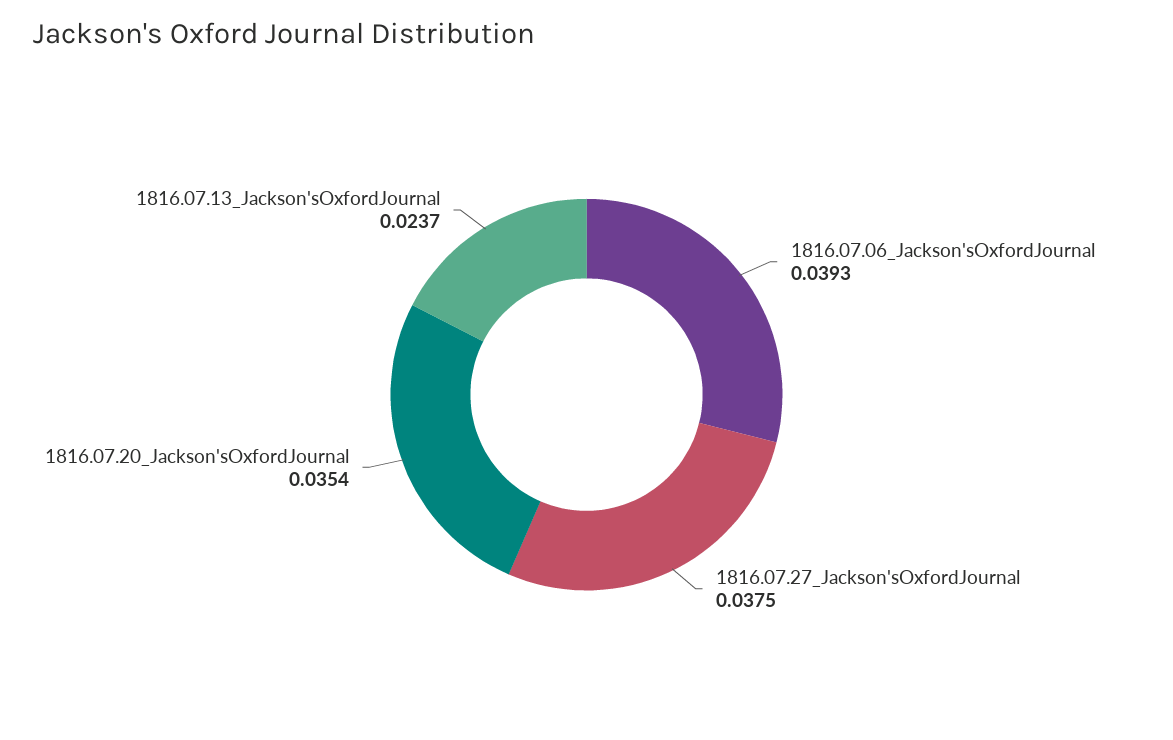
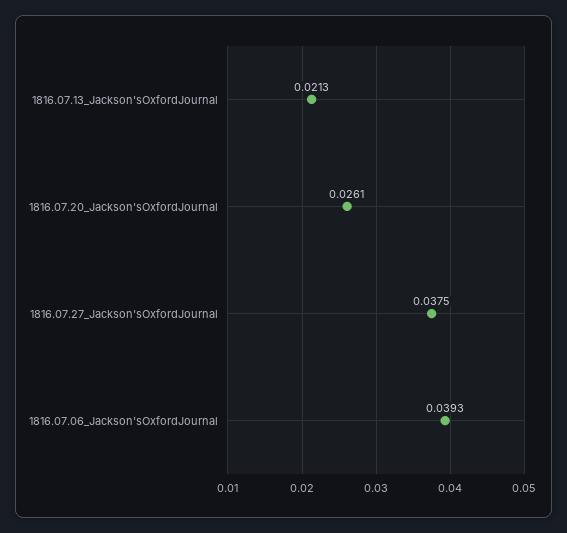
  {
    "1816.07.06_Jackson'sOxfordJournal": 0.0393,
    "1816.07.27_Jackson'sOxfordJournal": 0.0375,
-   "1816.07.20_Jackson'sOxfordJournal": 0.0354,
+   "1816.07.20_Jackson'sOxfordJournal": 0.0261,
-   "1816.07.13_Jackson'sOxfordJournal": 0.0237
+   "1816.07.13_Jackson'sOxfordJournal": 0.0213
  }

